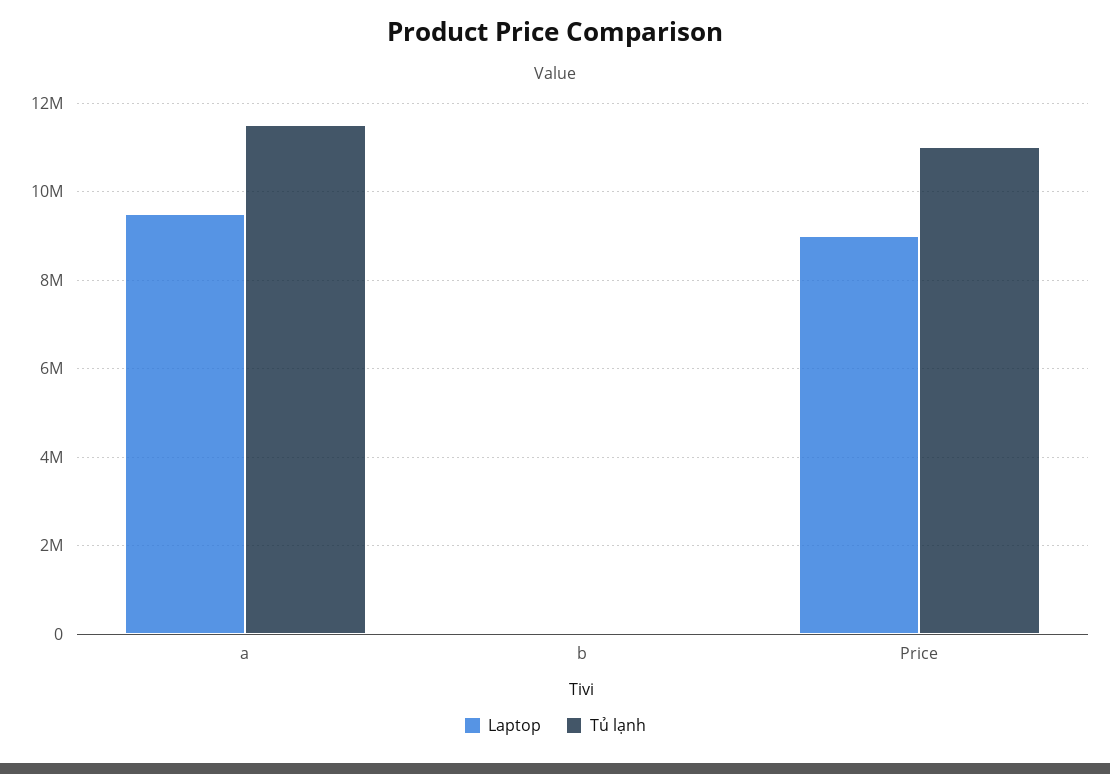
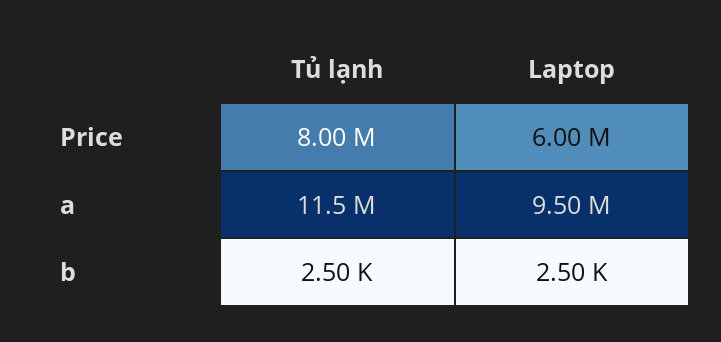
  {
    "Laptop": {
      "a": 9500000,
      "b": 2500,
-     "Price": 9000000
+     "Price": 6000000
    },
    "Tủ lạnh": {
      "a": 11500000,
      "b": 2500,
-     "Price": 11000000
+     "Price": 8000000
    }
  }

